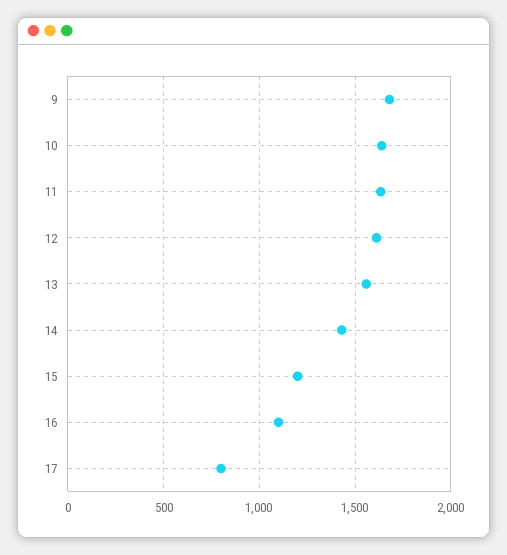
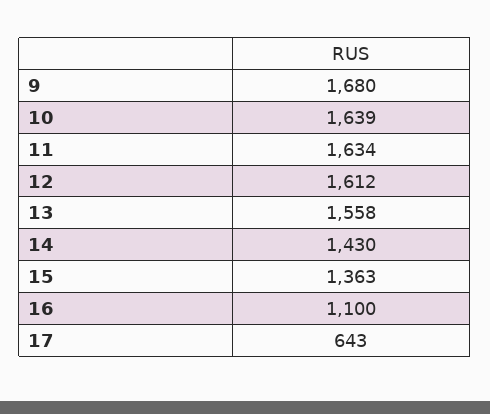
  {
    "9": 1680,
    "10": 1639,
    "11": 1634,
    "12": 1612,
    "13": 1558,
    "14": 1430,
-   "15": 1200,
+   "15": 1363,
    "16": 1100,
-   "17": 800
+   "17": 643
  }

